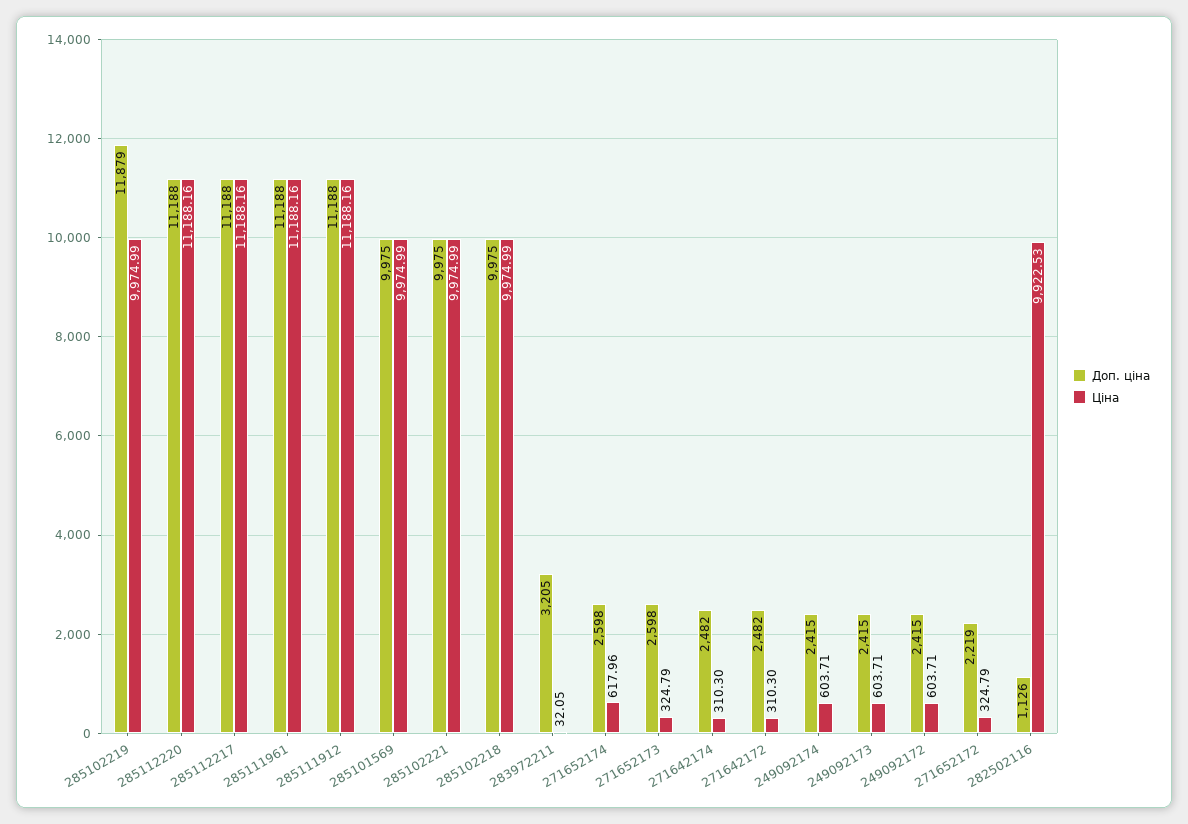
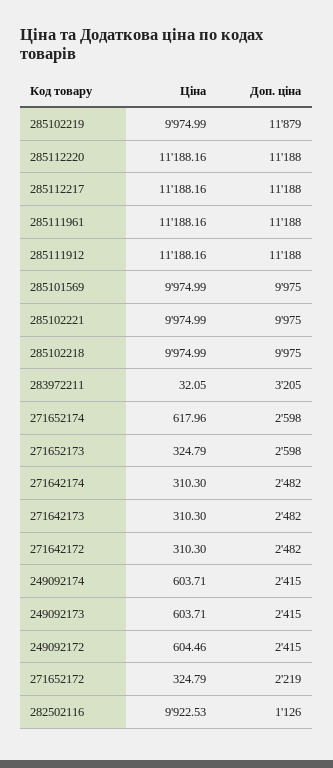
  {
    "Доп. ціна": {
      "285102219": 11879,
      "285112220": 11188,
      "285112217": 11188,
      "285111961": 11188,
      "285111912": 11188,
      "285101569": 9975,
      "285102221": 9975,
      "285102218": 9975,
      "283972211": 3205,
      "271652174": 2598,
      "271652173": 2598,
      "271642174": 2482,
      "271642172": 2482,
      "249092174": 2415,
      "249092173": 2415,
      "249092172": 2415,
      "271652172": 2219,
-     "282502116": 1126
+     "282502116": 1126,
+     "271642173": 2482
    },
    "Ціна": {
      "285102219": 9974.99,
      "285112220": 11188.16,
      "285112217": 11188.16,
      "285111961": 11188.16,
      "285111912": 11188.16,
      "285101569": 9974.99,
      "285102221": 9974.99,
      "285102218": 9974.99,
      "283972211": 32.05,
      "271652174": 617.96,
      "271652173": 324.79,
      "271642174": 310.3,
      "271642172": 310.3,
      "249092174": 603.71,
      "249092173": 603.71,
-     "249092172": 603.71,
+     "249092172": 604.46,
      "271652172": 324.79,
-     "282502116": 9922.53
+     "282502116": 9922.53,
+     "271642173": 310.3
    }
  }

